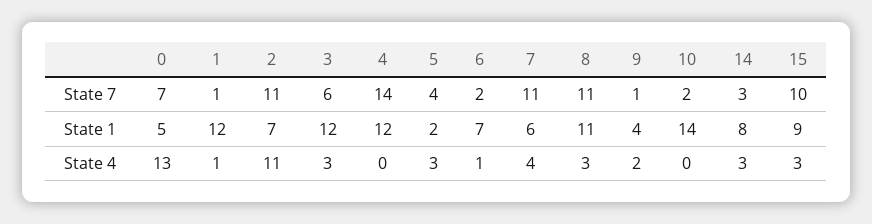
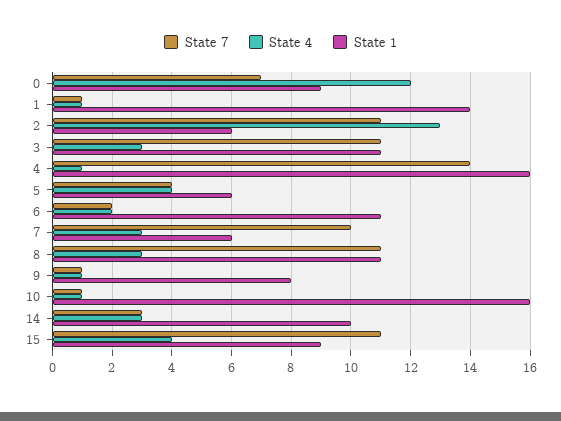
  {
    "State 7": {
      "0": 7,
      "1": 1,
      "2": 11,
-     "3": 6,
+     "3": 11,
      "4": 14,
      "5": 4,
      "6": 2,
-     "7": 11,
+     "7": 10,
      "8": 11,
      "9": 1,
-     "10": 2,
+     "10": 1,
      "14": 3,
-     "15": 10
+     "15": 11
    },
    "State 1": {
-     "0": 5,
+     "0": 9,
-     "1": 12,
+     "1": 14,
-     "2": 7,
+     "2": 6,
-     "3": 12,
+     "3": 11,
-     "4": 12,
+     "4": 16,
-     "5": 2,
+     "5": 6,
-     "6": 7,
+     "6": 11,
      "7": 6,
      "8": 11,
-     "9": 4,
+     "9": 8,
-     "10": 14,
+     "10": 16,
-     "14": 8,
+     "14": 10,
      "15": 9
    },
    "State 4": {
-     "0": 13,
+     "0": 12,
      "1": 1,
-     "2": 11,
+     "2": 13,
      "3": 3,
-     "4": 0,
+     "4": 1,
-     "5": 3,
+     "5": 4,
-     "6": 1,
+     "6": 2,
-     "7": 4,
+     "7": 3,
      "8": 3,
-     "9": 2,
+     "9": 1,
-     "10": 0,
+     "10": 1,
      "14": 3,
-     "15": 3
+     "15": 4
    }
  }

